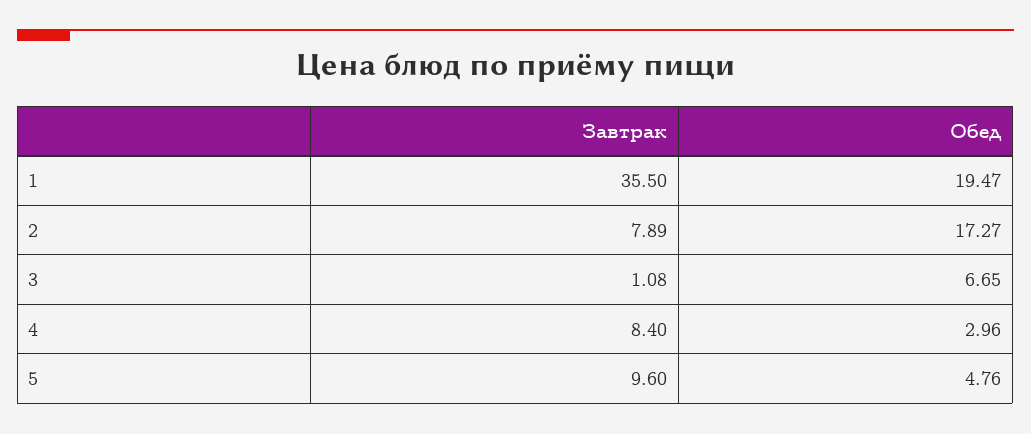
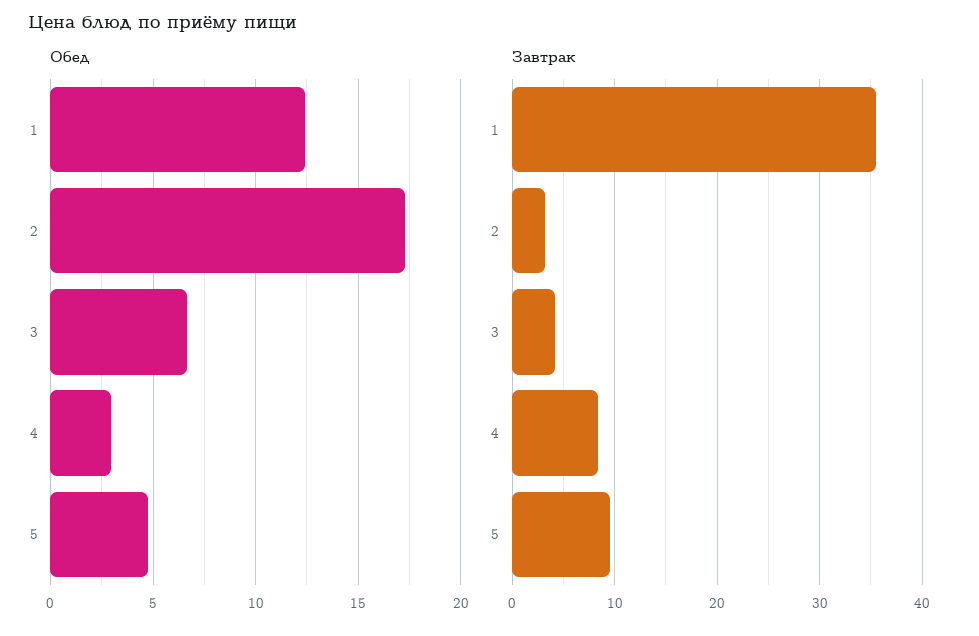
  {
    "Завтрак": {
      "1": 35.5,
-     "2": 7.89,
+     "2": 3,
-     "3": 1.08,
+     "3": 4,
      "4": 8.4,
      "5": 9.6
    },
    "Обед": {
-     "1": 19.47,
+     "1": 12.5,
      "2": 17.27,
      "3": 6.65,
      "4": 2.96,
      "5": 4.76
    }
  }

